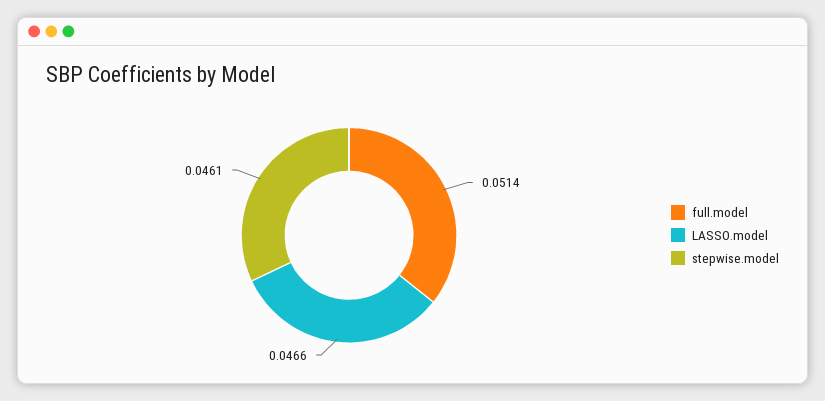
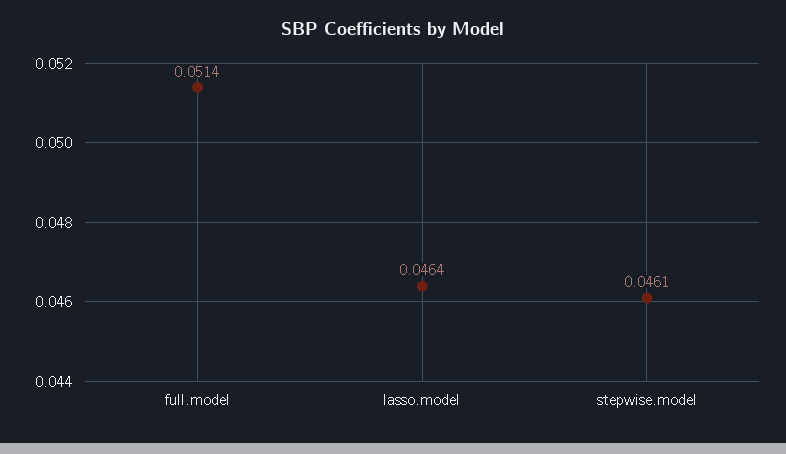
  {
    "full.model": 0.0514,
-   "LASSO.model": 0.0466,
+   "LASSO.model": 0.0464,
    "stepwise.model": 0.0461
  }

